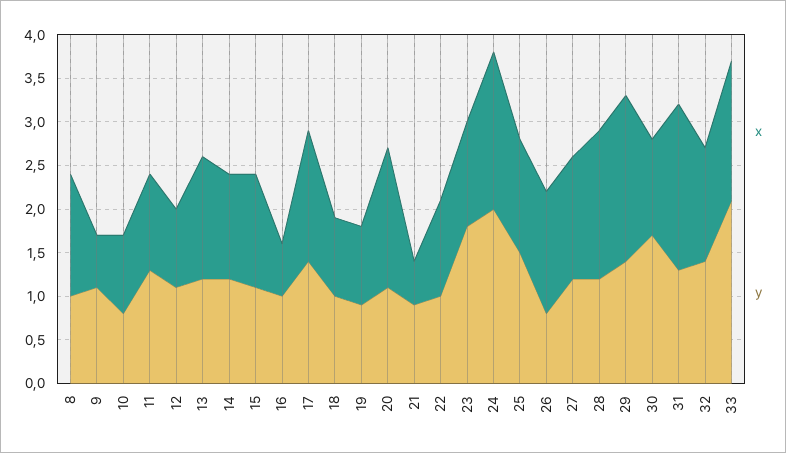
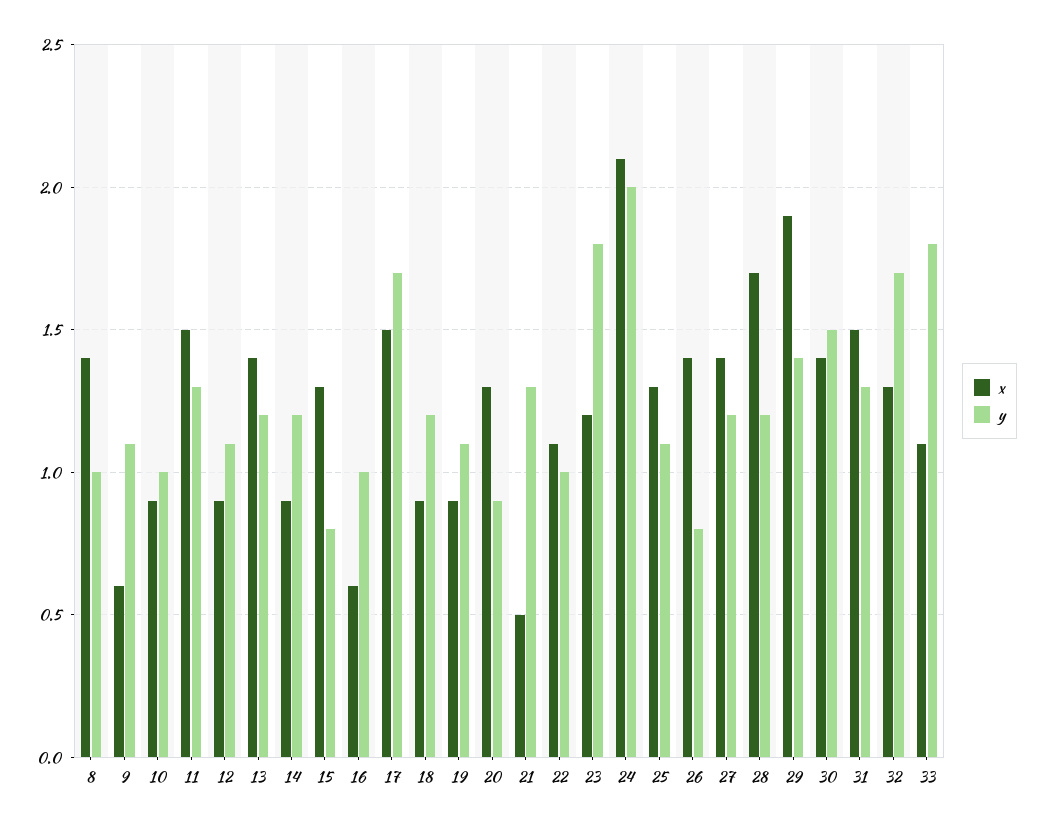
  {
    "x": {
      "8": 1.4,
      "9": 0.6,
      "10": 0.9,
-     "11": 1.1,
+     "11": 1.5,
      "12": 0.9,
      "13": 1.4,
-     "14": 1.2,
+     "14": 0.9,
      "15": 1.3,
      "16": 0.6,
      "17": 1.5,
      "18": 0.9,
      "19": 0.9,
-     "20": 1.6,
+     "20": 1.3,
      "21": 0.5,
      "22": 1.1,
      "23": 1.2,
-     "24": 1.8,
+     "24": 2.1,
      "25": 1.3,
      "26": 1.4,
      "27": 1.4,
      "28": 1.7,
      "29": 1.9,
-     "30": 1.1,
+     "30": 1.4,
-     "31": 1.9,
+     "31": 1.5,
      "32": 1.3,
-     "33": 1.6
+     "33": 1.1
    },
    "y": {
      "8": 1,
      "9": 1.1,
-     "10": 0.8,
+     "10": 1,
      "11": 1.3,
      "12": 1.1,
      "13": 1.2,
      "14": 1.2,
-     "15": 1.1,
+     "15": 0.8,
      "16": 1,
-     "17": 1.4,
+     "17": 1.7,
-     "18": 1,
+     "18": 1.2,
-     "19": 0.9,
+     "19": 1.1,
-     "20": 1.1,
+     "20": 0.9,
-     "21": 0.9,
+     "21": 1.3,
      "22": 1,
      "23": 1.8,
      "24": 2,
-     "25": 1.5,
+     "25": 1.1,
      "26": 0.8,
      "27": 1.2,
      "28": 1.2,
      "29": 1.4,
-     "30": 1.7,
+     "30": 1.5,
      "31": 1.3,
-     "32": 1.4,
+     "32": 1.7,
-     "33": 2.1
+     "33": 1.8
    }
  }

